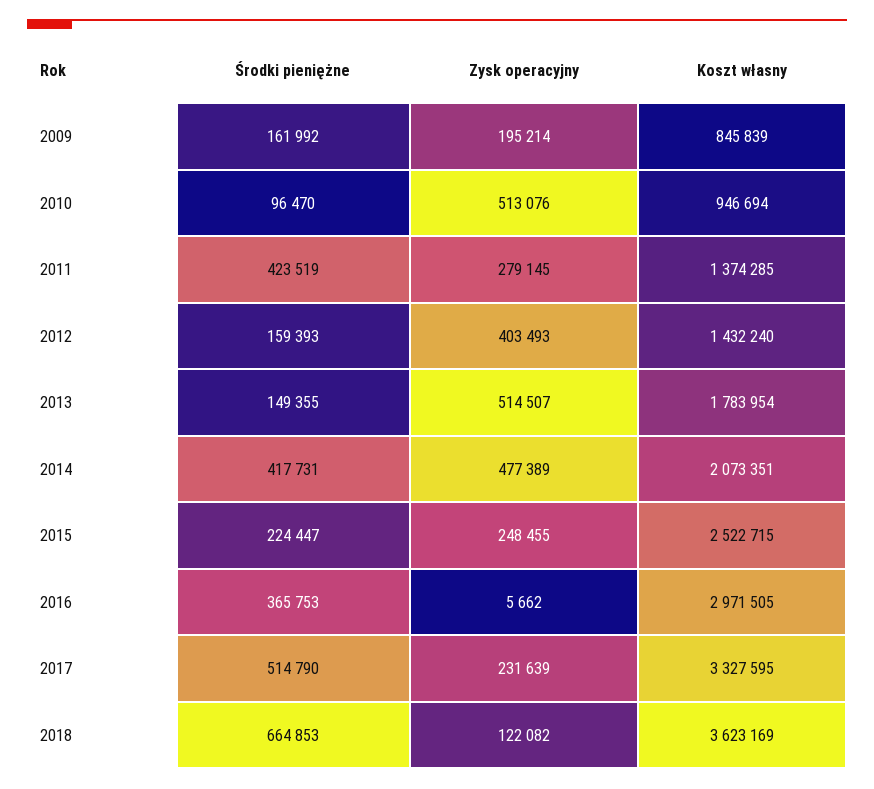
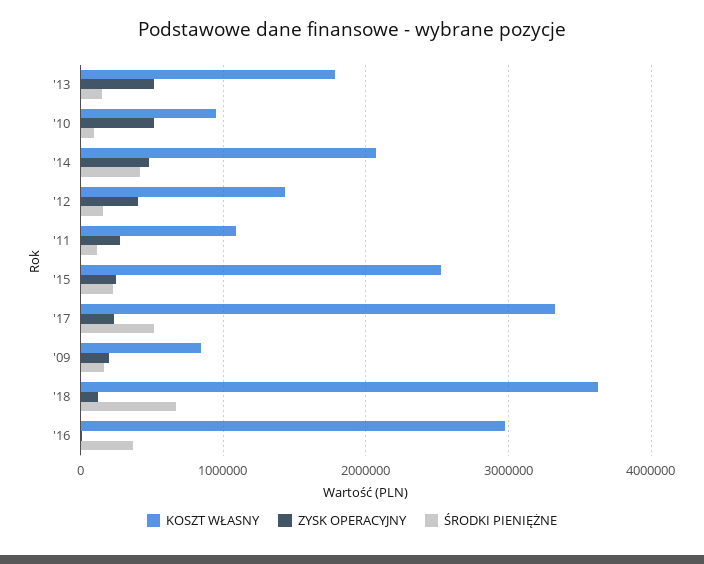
  {
    "Środki pieniężne": {
      "2009": 161992,
      "2010": 96470,
-     "2011": 423519,
+     "2011": 100000,
      "2012": 159393,
      "2013": 149355,
      "2014": 417731,
      "2015": 224447,
      "2016": 365753,
      "2017": 514790,
      "2018": 664853
    },
    "Zysk operacyjny": {
      "2009": 195214,
      "2010": 513076,
      "2011": 279145,
      "2012": 403493,
      "2013": 514507,
      "2014": 477389,
      "2015": 248455,
      "2016": 5662,
      "2017": 231639,
      "2018": 122082
    },
    "Koszt własny": {
      "2009": 845839,
      "2010": 946694,
-     "2011": 1374285,
+     "2011": 1100000,
      "2012": 1432240,
      "2013": 1783954,
      "2014": 2073351,
      "2015": 2522715,
      "2016": 2971505,
      "2017": 3327595,
      "2018": 3623169
    }
  }

